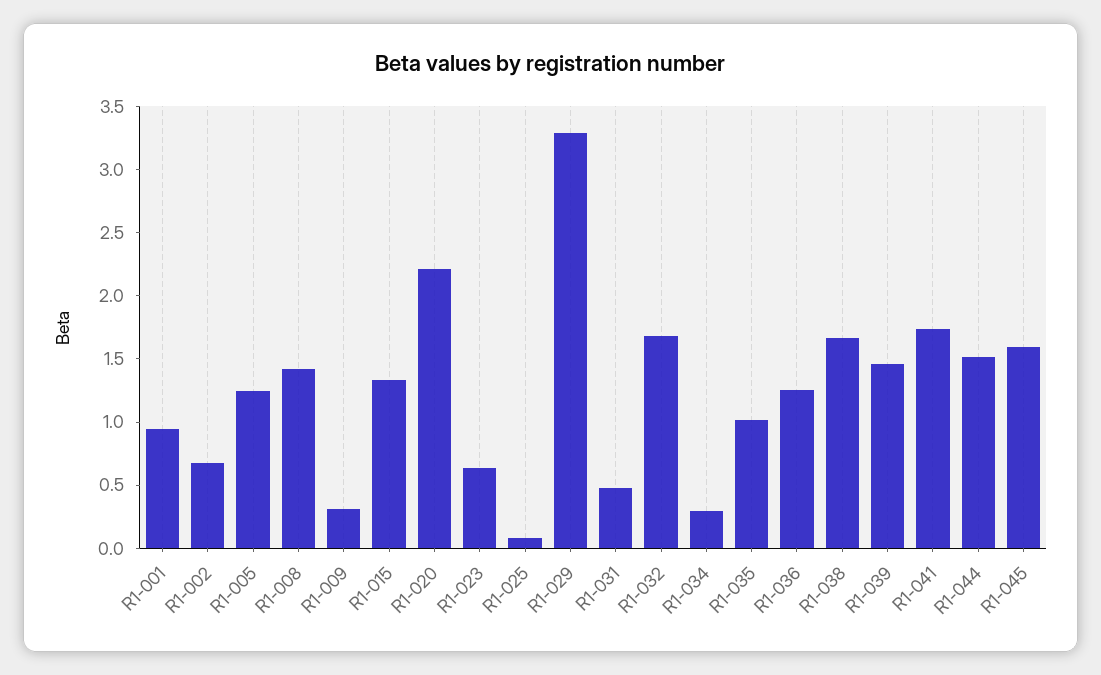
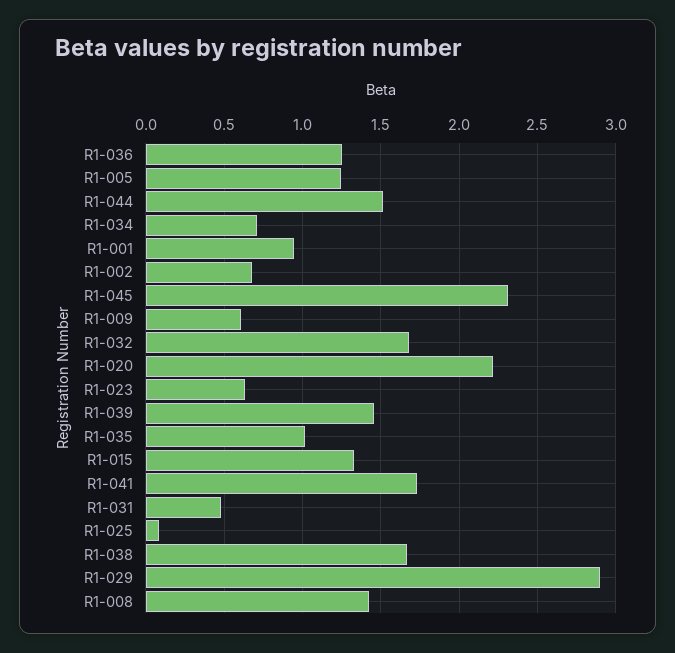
  {
    "R1-001": 0.95,
    "R1-002": 0.7,
    "R1-005": 1.25,
    "R1-008": 1.4,
-   "R1-009": 0.3,
+   "R1-009": 0.6,
    "R1-015": 1.35,
    "R1-020": 2.2,
    "R1-023": 0.65,
    "R1-025": 0.1,
-   "R1-029": 3.3,
+   "R1-029": 2.9,
    "R1-031": 0.5,
    "R1-032": 1.7,
-   "R1-034": 0.3,
+   "R1-034": 0.7,
    "R1-035": 1,
    "R1-036": 1.25,
    "R1-038": 1.65,
    "R1-039": 1.45,
    "R1-041": 1.75,
    "R1-044": 1.5,
-   "R1-045": 1.6
+   "R1-045": 2.3
  }

